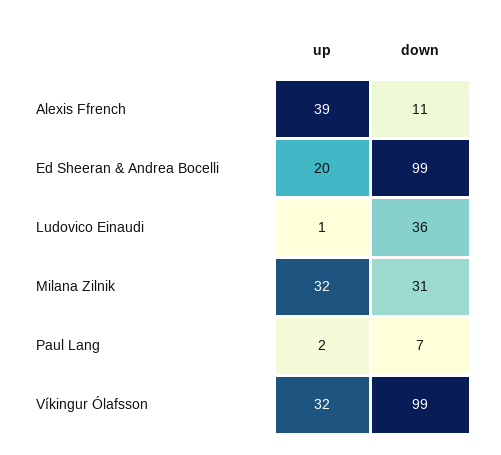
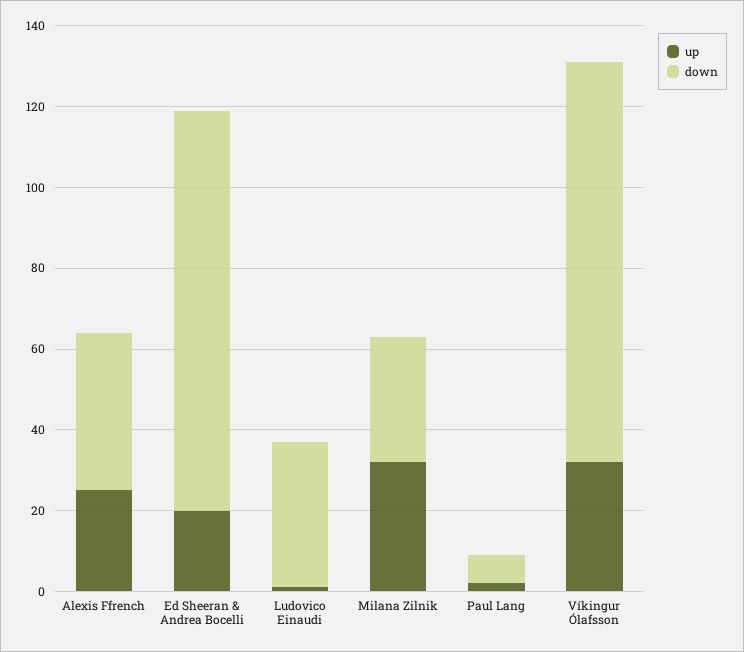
  {
    "up": {
-     "Alexis Ffrench": 39,
+     "Alexis Ffrench": 25,
      "Ed Sheeran & Andrea Bocelli": 20,
      "Ludovico Einaudi": 1,
      "Milana Zilnik": 32,
      "Paul Lang": 2,
      "Víkingur Ólafsson": 32
    },
    "down": {
-     "Alexis Ffrench": 11,
+     "Alexis Ffrench": 40,
      "Ed Sheeran & Andrea Bocelli": 99,
      "Ludovico Einaudi": 36,
      "Milana Zilnik": 31,
      "Paul Lang": 7,
      "Víkingur Ólafsson": 99
    }
  }

